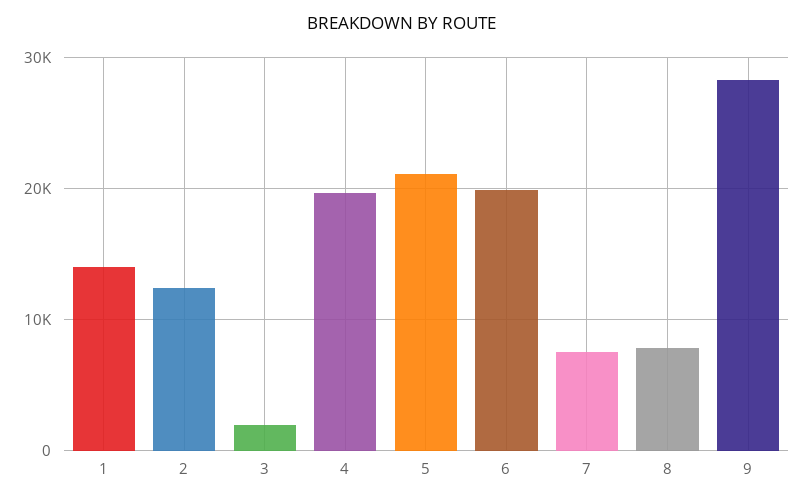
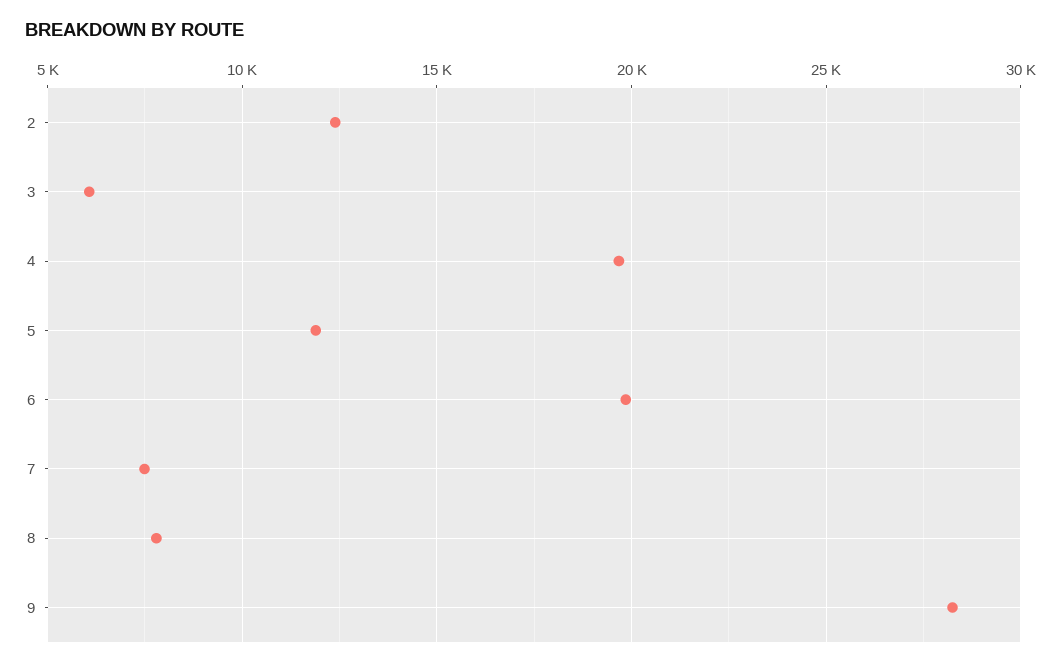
  {
-   "1": 14000,
    "2": 12500,
-   "3": 2000,
+   "3": 6000,
    "4": 19500,
-   "5": 21000,
+   "5": 12000,
    "6": 20000,
    "7": 7500,
    "8": 8000,
    "9": 28000
  }

